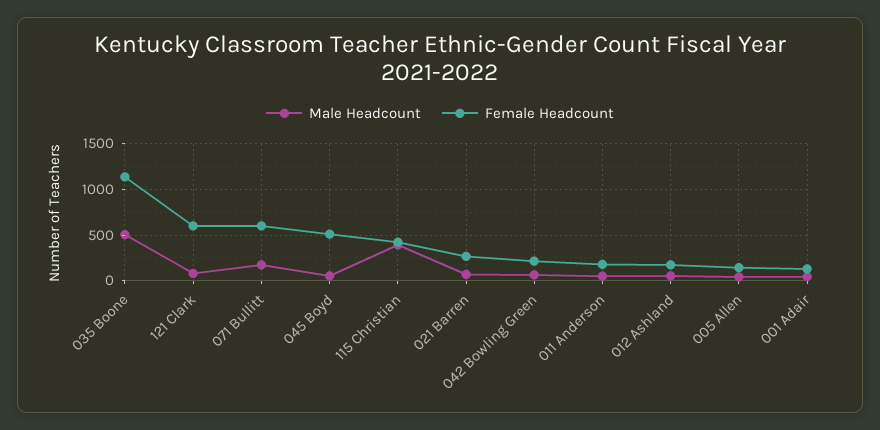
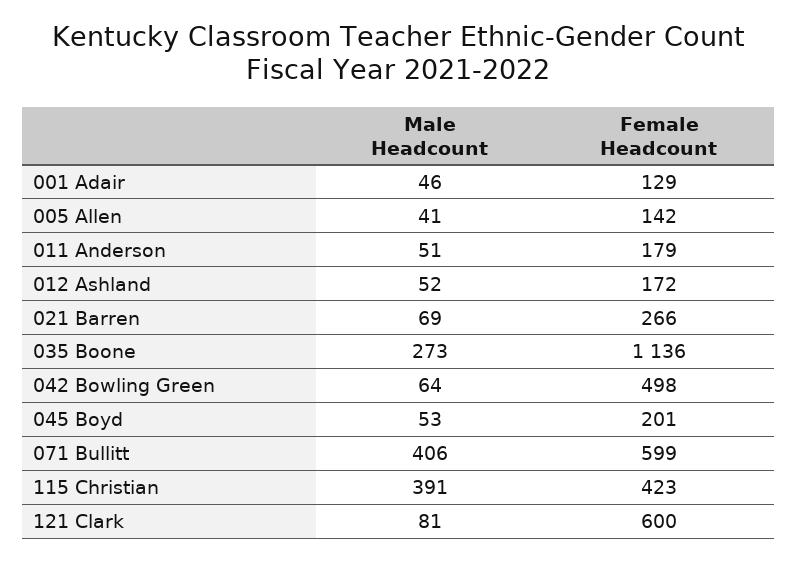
  {
    "Male Headcount": {
-     "035 Boone": 500,
+     "035 Boone": 273,
      "121 Clark": 81,
-     "071 Bullitt": 200,
+     "071 Bullitt": 406,
      "045 Boyd": 53,
      "115 Christian": 391,
      "021 Barren": 69,
      "042 Bowling Green": 64,
      "011 Anderson": 51,
      "012 Ashland": 52,
      "005 Allen": 41,
      "001 Adair": 46
    },
    "Female Headcount": {
      "035 Boone": 1136,
      "121 Clark": 600,
      "071 Bullitt": 599,
-     "045 Boyd": 500,
+     "045 Boyd": 201,
      "115 Christian": 423,
      "021 Barren": 266,
-     "042 Bowling Green": 200,
+     "042 Bowling Green": 498,
      "011 Anderson": 179,
      "012 Ashland": 172,
      "005 Allen": 142,
      "001 Adair": 129
    }
  }

